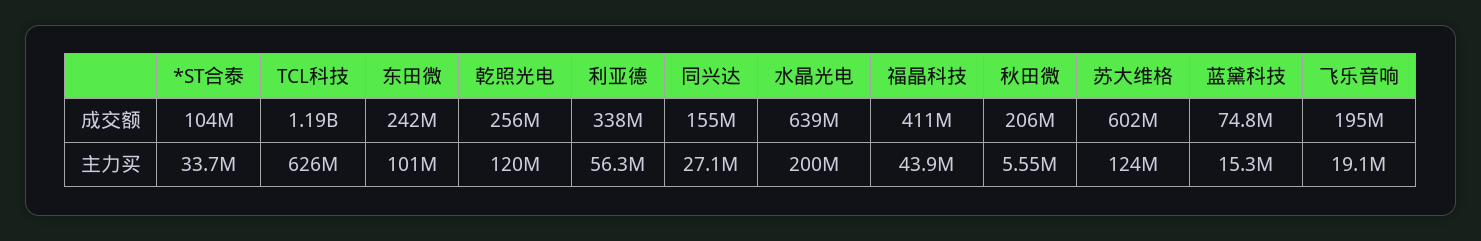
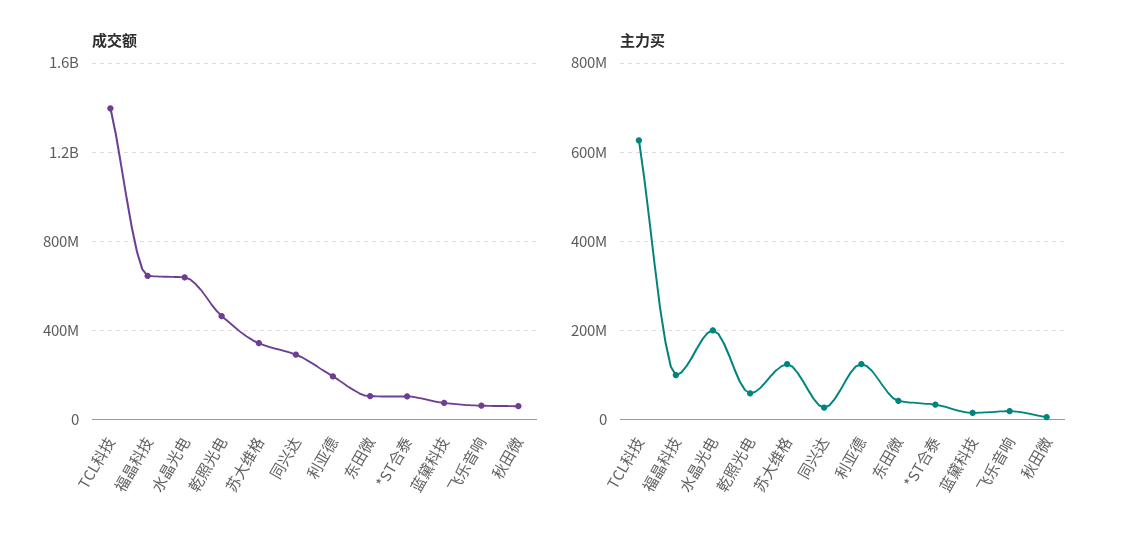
  {
    "成交额": {
      "*ST合泰": 104000000,
-     "TCL科技": 1190000000,
+     "TCL科技": 1400000000,
-     "东田微": 242000000,
+     "东田微": 100000000,
-     "乾照光电": 256000000,
+     "乾照光电": 450000000,
-     "利亚德": 338000000,
+     "利亚德": 200000000,
-     "同兴达": 155000000,
+     "同兴达": 300000000,
      "水晶光电": 639000000,
-     "福晶科技": 411000000,
+     "福晶科技": 650000000,
-     "秋田微": 206000000,
+     "秋田微": 50000000,
-     "苏大维格": 602000000,
+     "苏大维格": 350000000,
      "蓝黛科技": 74800000,
-     "飞乐音响": 195000000
+     "飞乐音响": 50000000
    },
    "主力买": {
      "*ST合泰": 33700000,
      "TCL科技": 626000000,
-     "东田微": 101000000,
+     "东田微": 40000000,
-     "乾照光电": 120000000,
+     "乾照光电": 60000000,
-     "利亚德": 56300000,
+     "利亚德": 120000000,
      "同兴达": 27100000,
      "水晶光电": 200000000,
-     "福晶科技": 43900000,
+     "福晶科技": 100000000,
      "秋田微": 5550000,
      "苏大维格": 124000000,
      "蓝黛科技": 15300000,
      "飞乐音响": 19100000
    }
  }

